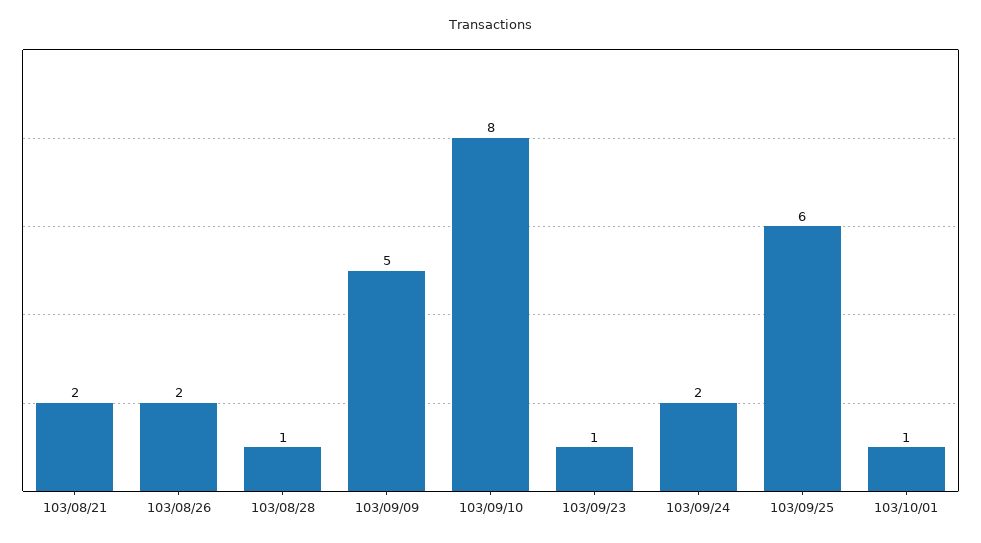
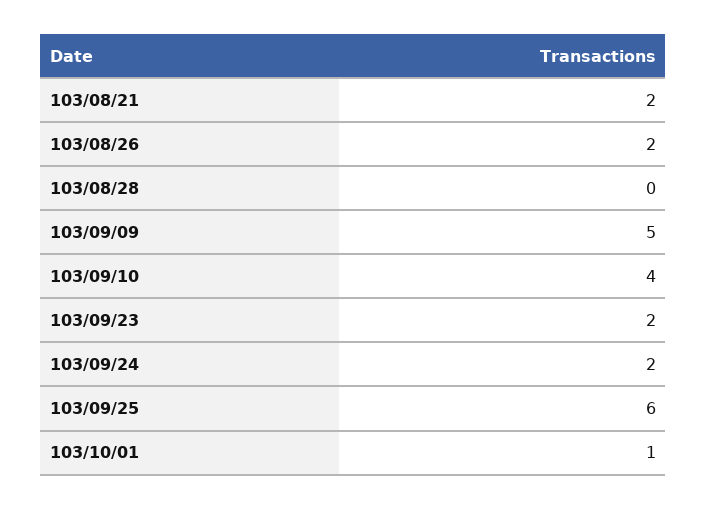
  {
    "103/08/21": 2,
    "103/08/26": 2,
-   "103/08/28": 1,
+   "103/08/28": 0,
    "103/09/09": 5,
-   "103/09/10": 8,
+   "103/09/10": 4,
-   "103/09/23": 1,
+   "103/09/23": 2,
    "103/09/24": 2,
    "103/09/25": 6,
    "103/10/01": 1
  }

